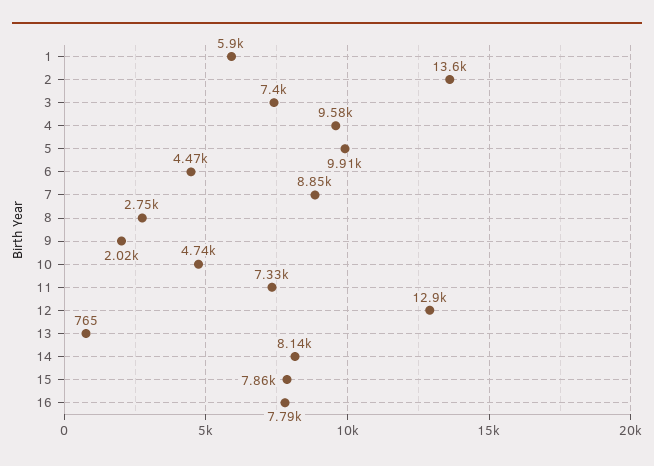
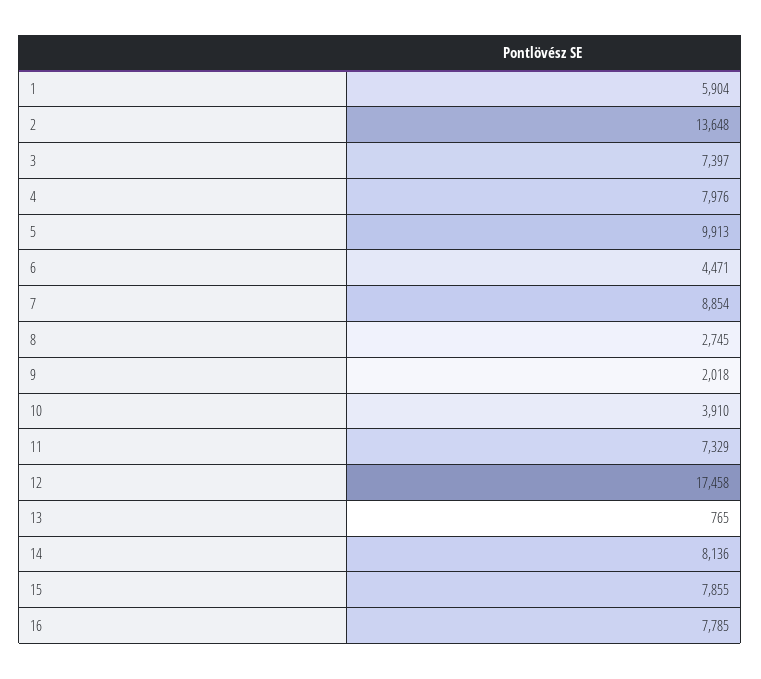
  {
    "1": 5904,
    "2": 13648,
    "3": 7397,
-   "4": 9580,
+   "4": 7976,
    "5": 9913,
    "6": 4471,
    "7": 8854,
    "8": 2745,
    "9": 2018,
-   "10": 4740,
+   "10": 3910,
    "11": 7329,
-   "12": 12900,
+   "12": 17458,
    "13": 765,
    "14": 8136,
    "15": 7855,
    "16": 7785
  }

